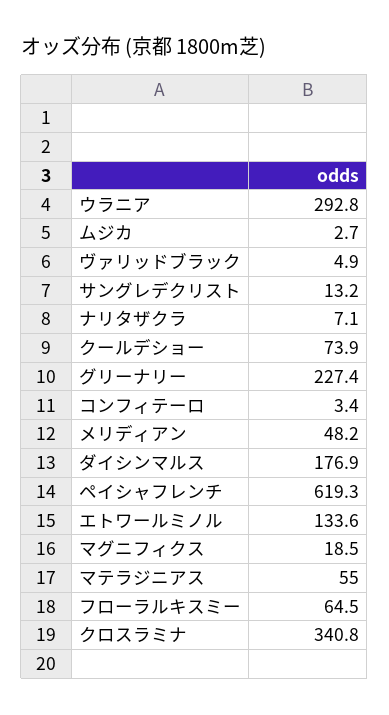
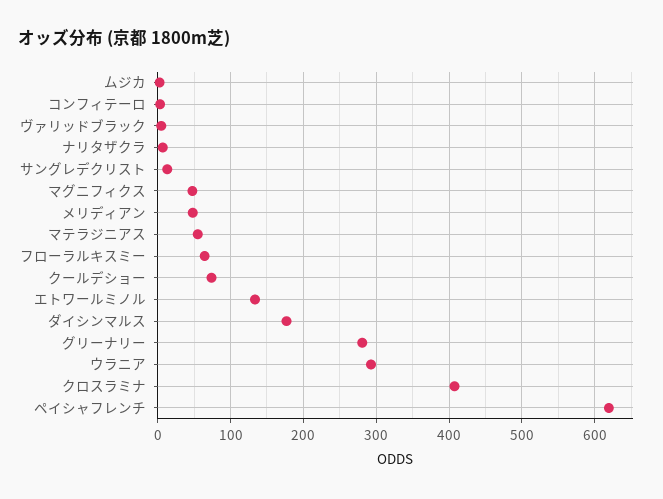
  {
    "ウラニア": 292.8,
    "ムジカ": 2.7,
    "ヴァリッドブラック": 4.9,
    "サングレデクリスト": 13.2,
    "ナリタザクラ": 7.1,
    "クールデショー": 73.9,
-   "グリーナリー": 227.4,
+   "グリーナリー": 280,
    "コンフィテーロ": 3.4,
    "メリディアン": 48.2,
    "ダイシンマルス": 176.9,
    "ペイシャフレンチ": 619.3,
    "エトワールミノル": 133.6,
-   "マグニフィクス": 18.5,
+   "マグニフィクス": 50,
    "マテラジニアス": 55,
    "フローラルキスミー": 64.5,
-   "クロスラミナ": 340.8
+   "クロスラミナ": 410
  }

